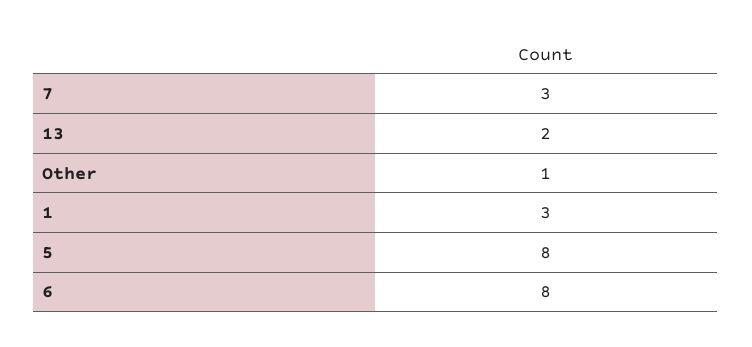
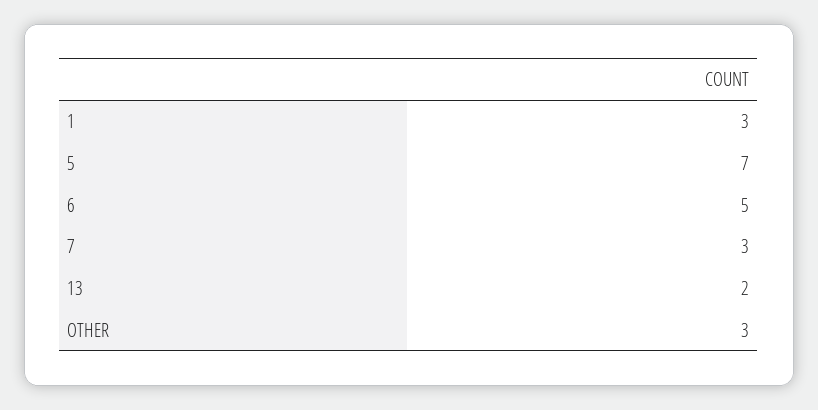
  {
    "7": 3,
    "13": 2,
-   "Other": 1,
+   "Other": 3,
    "1": 3,
-   "5": 8,
+   "5": 7,
-   "6": 8
+   "6": 5
  }

